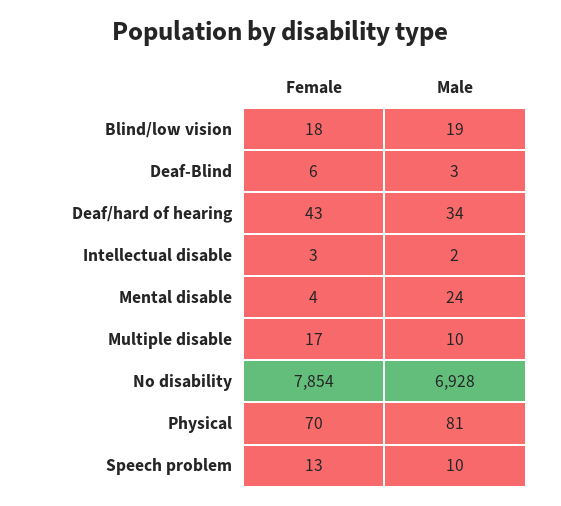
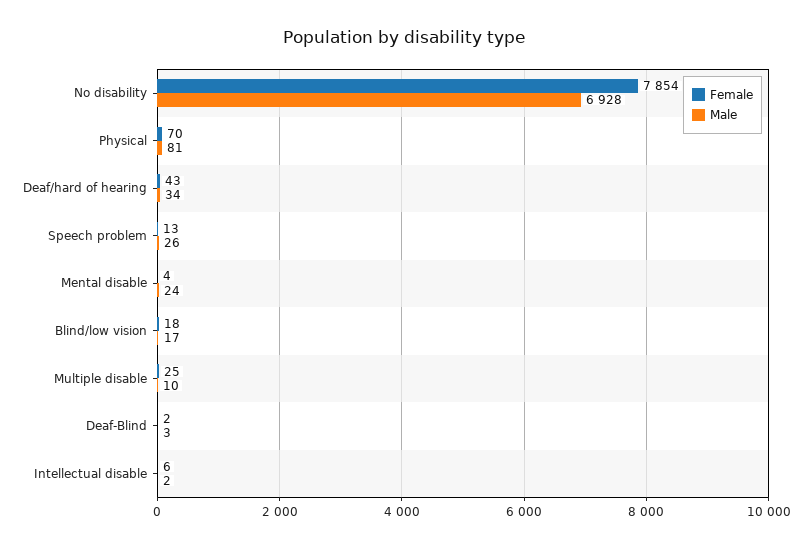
  {
    "Female": {
      "Blind/low vision": 18,
-     "Deaf-Blind": 6,
+     "Deaf-Blind": 2,
      "Deaf/hard of hearing": 43,
-     "Intellectual disable": 3,
+     "Intellectual disable": 6,
      "Mental disable": 4,
-     "Multiple disable": 17,
+     "Multiple disable": 25,
      "No disability": 7854,
      "Physical": 70,
      "Speech problem": 13
    },
    "Male": {
-     "Blind/low vision": 19,
+     "Blind/low vision": 17,
      "Deaf-Blind": 3,
      "Deaf/hard of hearing": 34,
      "Intellectual disable": 2,
      "Mental disable": 24,
      "Multiple disable": 10,
      "No disability": 6928,
      "Physical": 81,
-     "Speech problem": 10
+     "Speech problem": 26
    }
  }

